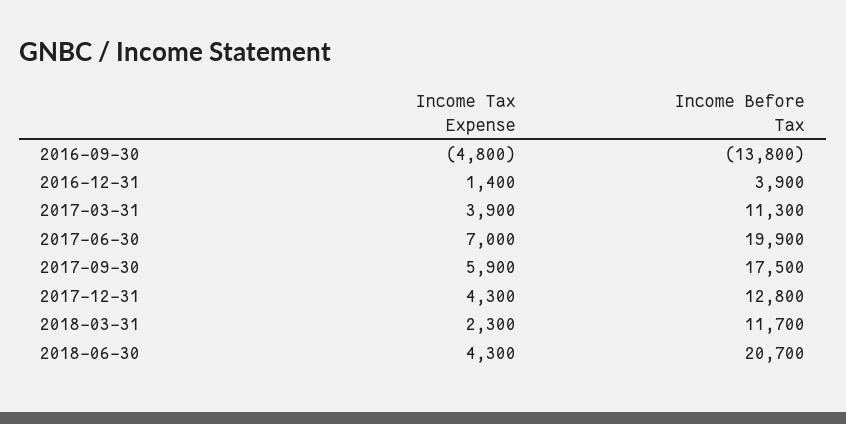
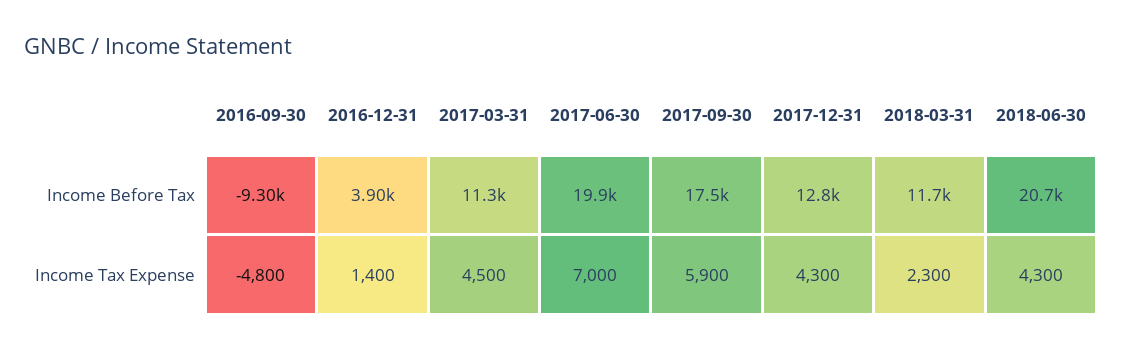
  {
    "Income Tax Expense": {
      "2016-09-30": -4800,
      "2016-12-31": 1400,
-     "2017-03-31": 3900,
+     "2017-03-31": 4500,
      "2017-06-30": 7000,
      "2017-09-30": 5900,
      "2017-12-31": 4300,
      "2018-03-31": 2300,
      "2018-06-30": 4300
    },
    "Income Before Tax": {
-     "2016-09-30": -13800,
+     "2016-09-30": -9300,
      "2016-12-31": 3900,
      "2017-03-31": 11300,
      "2017-06-30": 19900,
      "2017-09-30": 17500,
      "2017-12-31": 12800,
      "2018-03-31": 11700,
      "2018-06-30": 20700
    }
  }

